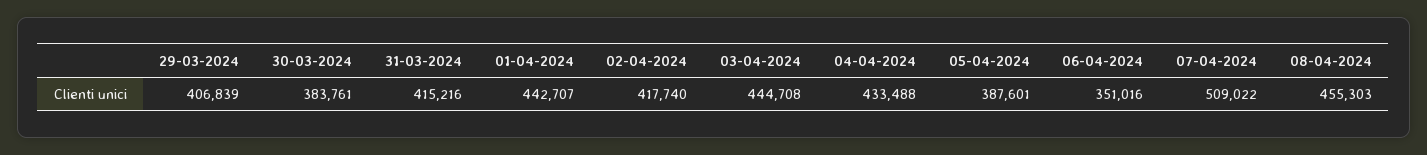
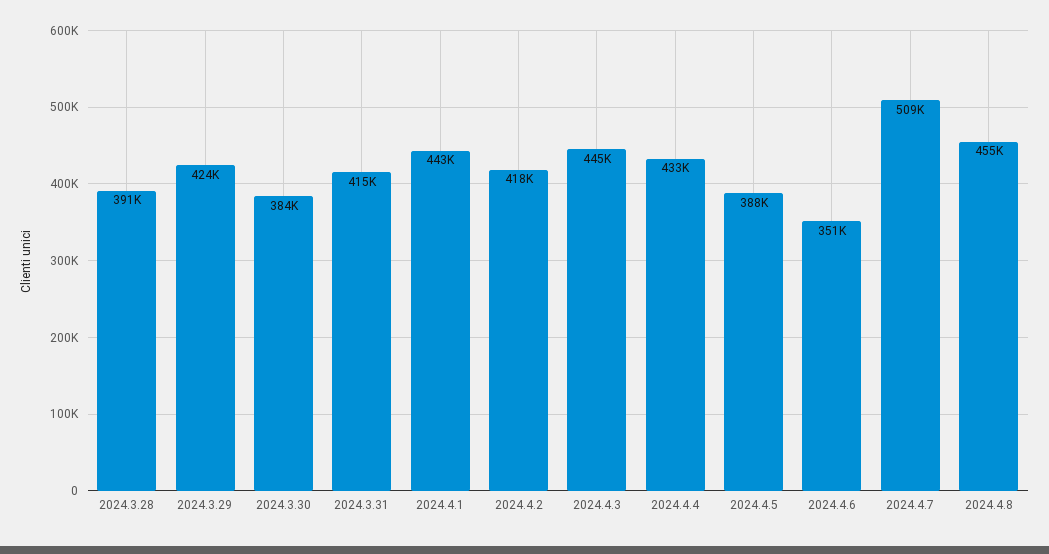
  {
-   "29-03-2024": 406839,
+   "29-03-2024": 424000,
    "30-03-2024": 383761,
    "31-03-2024": 415216,
    "01-04-2024": 442707,
    "02-04-2024": 417740,
    "03-04-2024": 444708,
    "04-04-2024": 433488,
    "05-04-2024": 387601,
    "06-04-2024": 351016,
    "07-04-2024": 509022,
-   "08-04-2024": 455303
+   "08-04-2024": 455303,
+   "2024.3.28": 391000
  }

